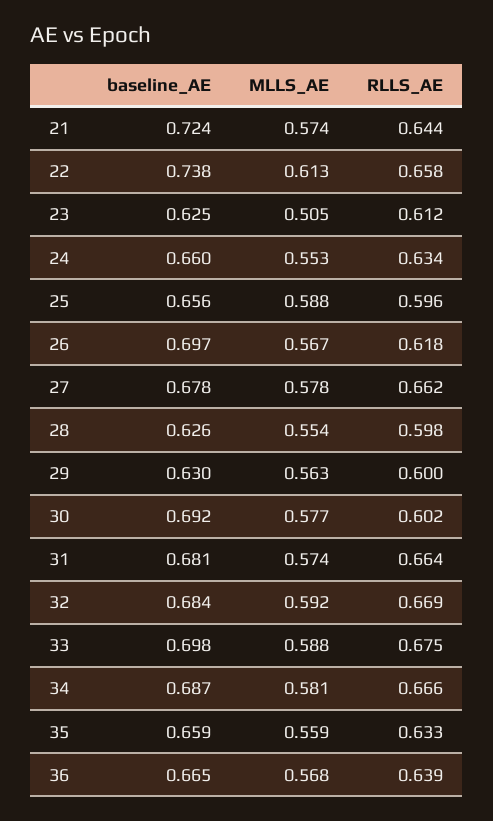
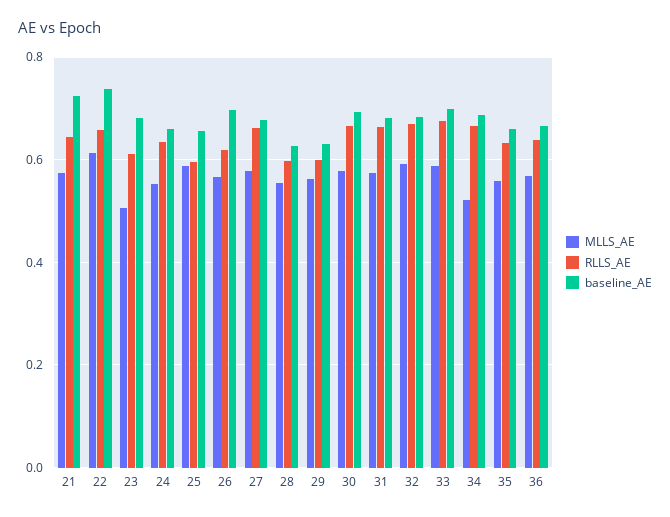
  {
    "baseline_AE": {
      "21": 0.724,
      "22": 0.738,
-     "23": 0.625,
+     "23": 0.68,
      "24": 0.66,
      "25": 0.656,
      "26": 0.697,
      "27": 0.678,
      "28": 0.626,
      "29": 0.63,
      "30": 0.692,
      "31": 0.681,
      "32": 0.684,
      "33": 0.698,
      "34": 0.687,
      "35": 0.659,
      "36": 0.665
    },
    "MLLS_AE": {
      "21": 0.574,
      "22": 0.613,
      "23": 0.505,
      "24": 0.553,
      "25": 0.588,
      "26": 0.567,
      "27": 0.578,
      "28": 0.554,
      "29": 0.563,
      "30": 0.577,
      "31": 0.574,
      "32": 0.592,
      "33": 0.588,
-     "34": 0.581,
+     "34": 0.52,
      "35": 0.559,
      "36": 0.568
    },
    "RLLS_AE": {
      "21": 0.644,
      "22": 0.658,
      "23": 0.612,
      "24": 0.634,
      "25": 0.596,
      "26": 0.618,
      "27": 0.662,
      "28": 0.598,
      "29": 0.6,
-     "30": 0.602,
+     "30": 0.66,
      "31": 0.664,
      "32": 0.669,
      "33": 0.675,
      "34": 0.666,
      "35": 0.633,
      "36": 0.639
    }
  }

